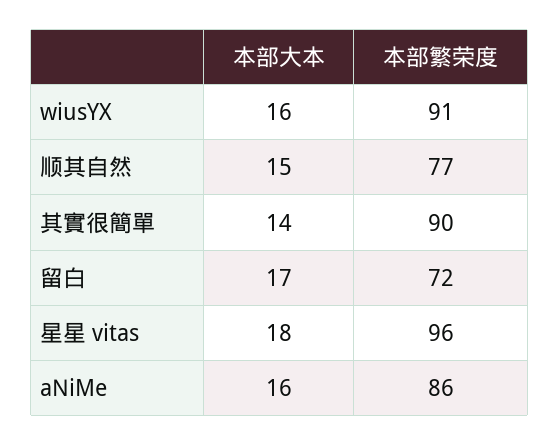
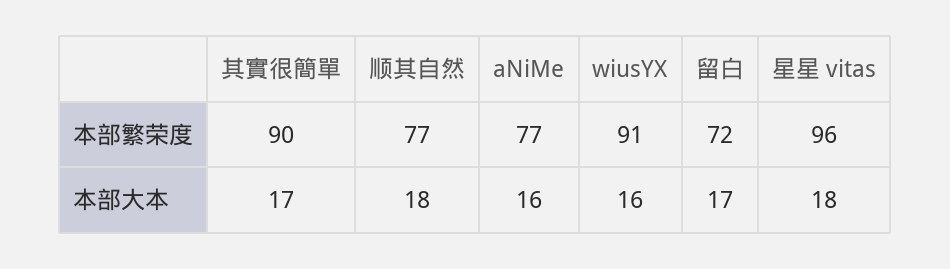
  {
    "本部大本": {
      "wiusYX": 16,
-     "顺其自然": 15,
+     "顺其自然": 18,
-     "其實很簡單": 14,
+     "其實很簡單": 17,
      "留白": 17,
      "星星 vitas": 18,
      "aNiMe": 16
    },
    "本部繁荣度": {
      "wiusYX": 91,
      "顺其自然": 77,
      "其實很簡單": 90,
      "留白": 72,
      "星星 vitas": 96,
-     "aNiMe": 86
+     "aNiMe": 77
    }
  }

